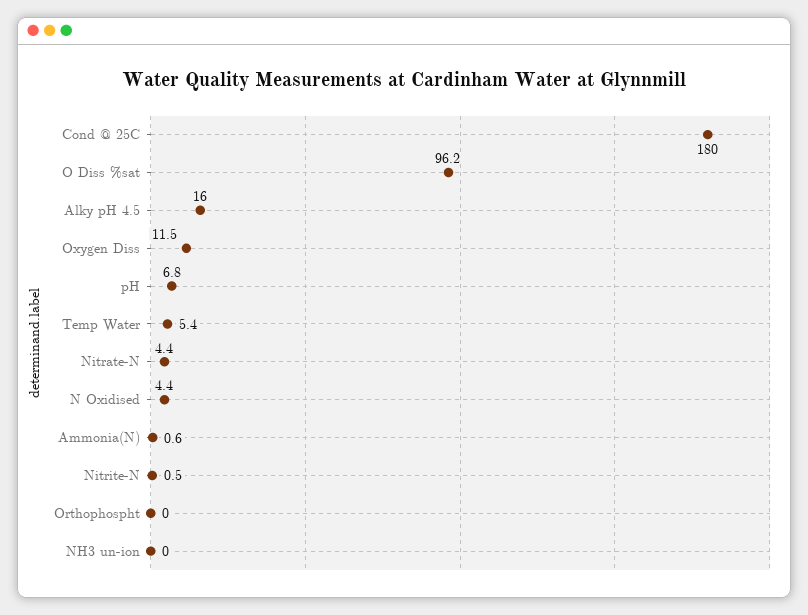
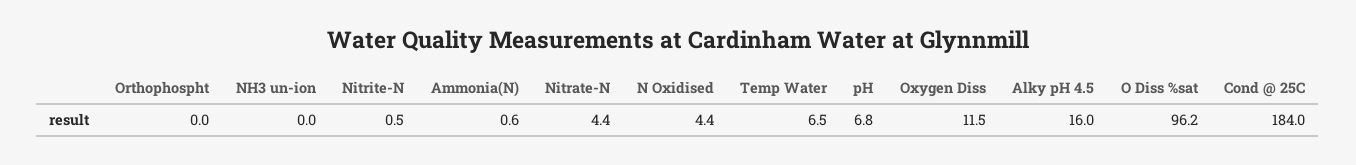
  {
-   "Cond @ 25C": 180,
+   "Cond @ 25C": 184,
    "O Diss %sat": 96.2,
    "Alky pH 4.5": 16,
    "Oxygen Diss": 11.5,
    "pH": 6.8,
-   "Temp Water": 5.4,
+   "Temp Water": 6.5,
    "Nitrate-N": 4.4,
    "N Oxidised": 4.4,
    "Ammonia(N)": 0.6,
    "Nitrite-N": 0.5,
    "Orthophospht": 0,
    "NH3 un-ion": 0
  }

